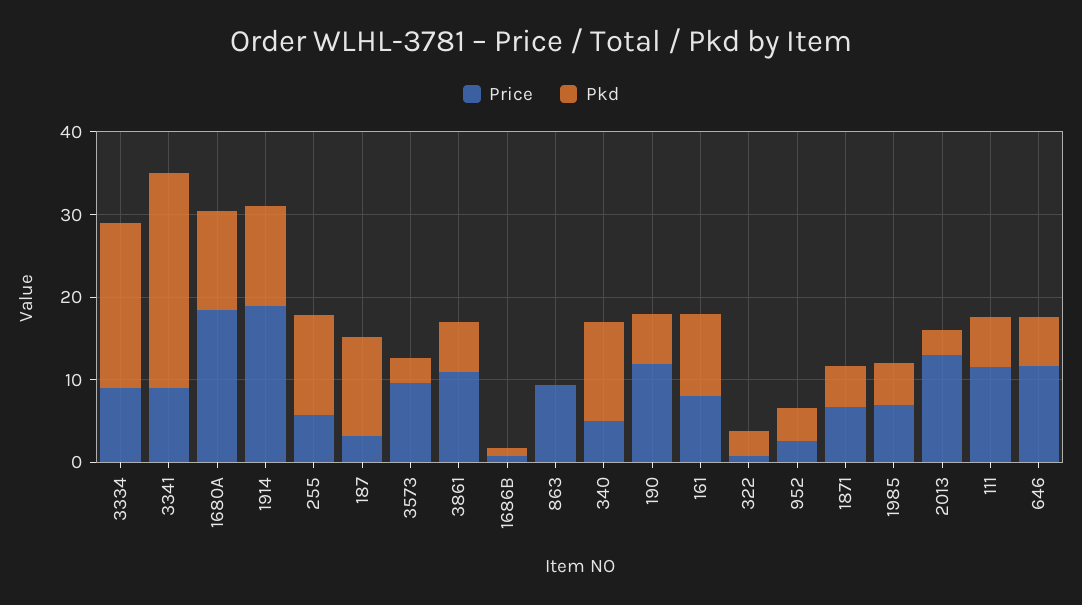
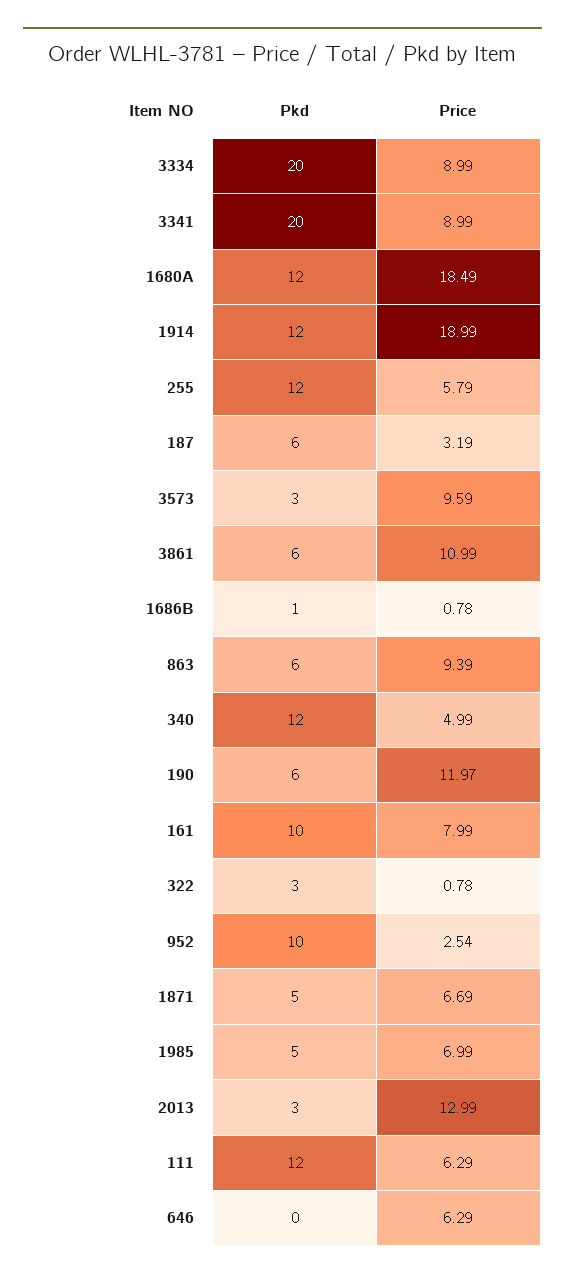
  {
    "Price": {
      "3334": 8.99,
      "3341": 8.99,
      "1680A": 18.49,
      "1914": 18.99,
      "255": 5.79,
      "187": 3.19,
      "3573": 9.59,
      "3861": 10.99,
      "1686B": 0.78,
      "863": 9.39,
      "340": 4.99,
      "190": 11.97,
      "161": 7.99,
      "322": 0.78,
      "952": 2.54,
      "1871": 6.69,
      "1985": 6.99,
      "2013": 12.99,
-     "111": 12,
+     "111": 6.29,
-     "646": 12
+     "646": 6.29
    },
    "Pkd": {
      "3334": 20,
-     "3341": 26,
+     "3341": 20,
      "1680A": 12,
      "1914": 12,
      "255": 12,
-     "187": 12,
+     "187": 6,
      "3573": 3,
      "3861": 6,
      "1686B": 1,
-     "863": 0,
+     "863": 6,
      "340": 12,
      "190": 6,
      "161": 10,
      "322": 3,
-     "952": 4,
+     "952": 10,
      "1871": 5,
      "1985": 5,
      "2013": 3,
-     "111": 6,
+     "111": 12,
-     "646": 6
+     "646": 0
    }
  }

